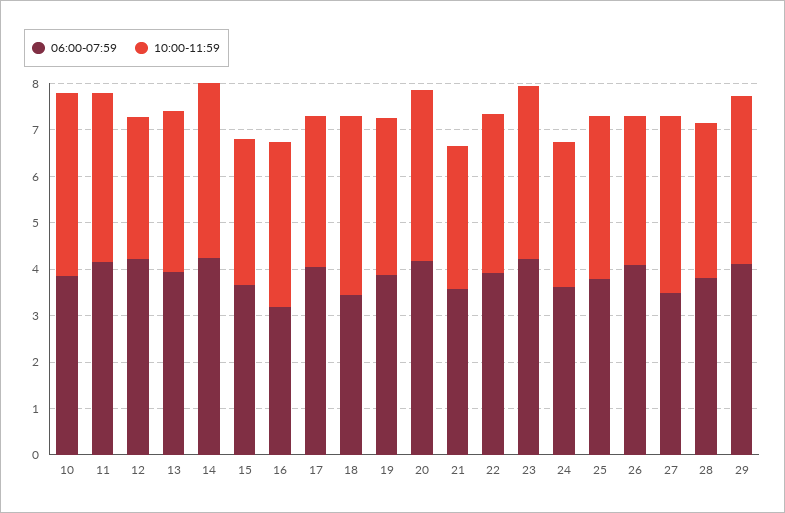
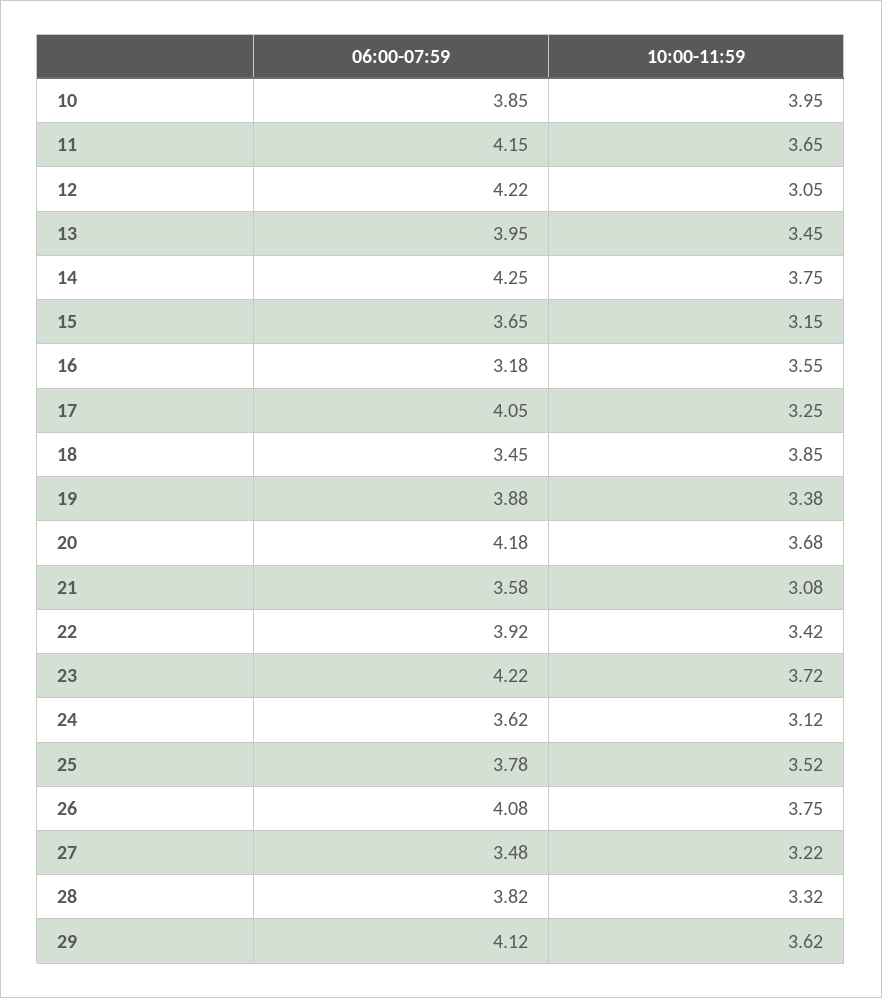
  {
    "06:00-07:59": {
      "10": 3.85,
      "11": 4.15,
      "12": 4.22,
      "13": 3.95,
      "14": 4.25,
      "15": 3.65,
      "16": 3.18,
      "17": 4.05,
      "18": 3.45,
      "19": 3.88,
      "20": 4.18,
      "21": 3.58,
      "22": 3.92,
      "23": 4.22,
      "24": 3.62,
      "25": 3.78,
      "26": 4.08,
      "27": 3.48,
      "28": 3.82,
      "29": 4.12
    },
    "10:00-11:59": {
      "10": 3.95,
      "11": 3.65,
      "12": 3.05,
      "13": 3.45,
      "14": 3.75,
      "15": 3.15,
      "16": 3.55,
      "17": 3.25,
      "18": 3.85,
      "19": 3.38,
      "20": 3.68,
      "21": 3.08,
      "22": 3.42,
      "23": 3.72,
      "24": 3.12,
      "25": 3.52,
-     "26": 3.2,
+     "26": 3.75,
-     "27": 3.8,
+     "27": 3.22,
      "28": 3.32,
      "29": 3.62
    }
  }

